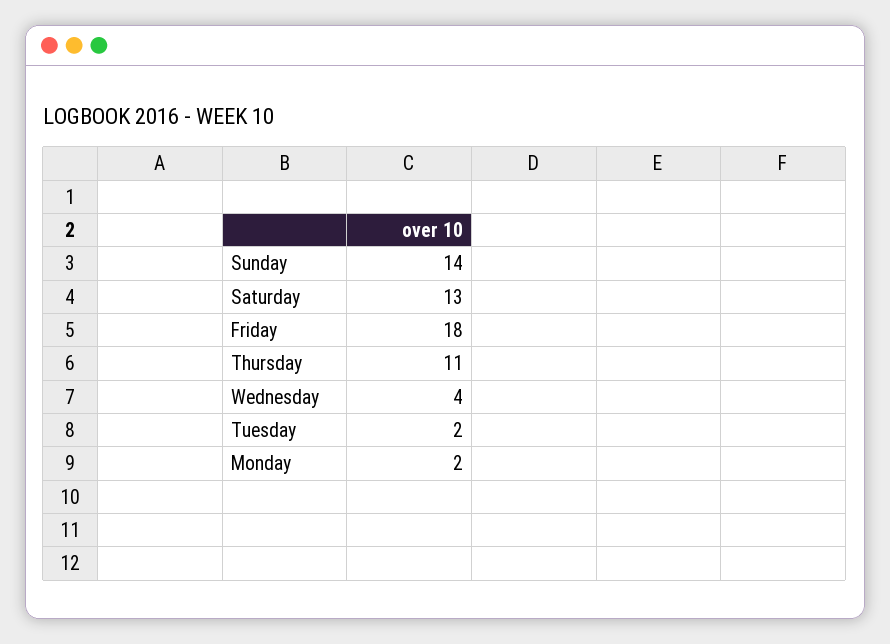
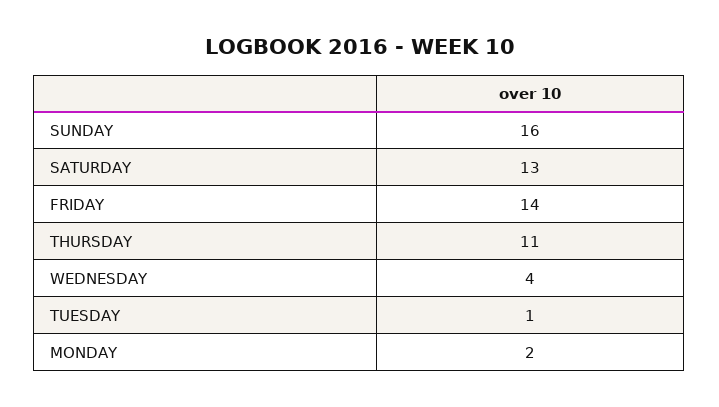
  {
-   "Sunday": 14,
+   "Sunday": 16,
    "Saturday": 13,
-   "Friday": 18,
+   "Friday": 14,
    "Thursday": 11,
    "Wednesday": 4,
-   "Tuesday": 2,
+   "Tuesday": 1,
    "Monday": 2
  }

